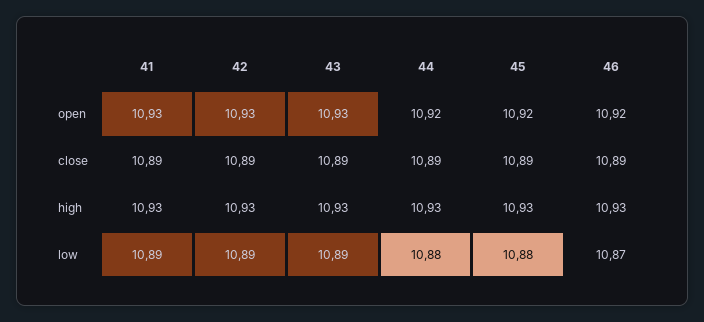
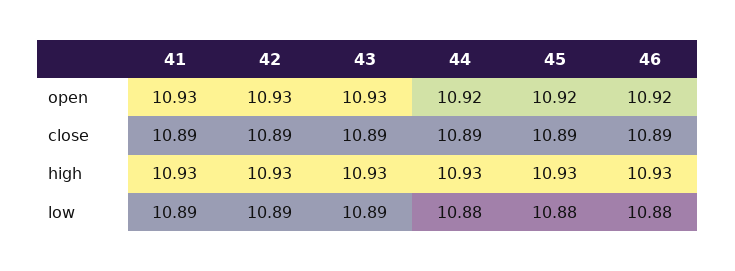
  {
    "41": {
      "open": 10.93,
      "close": 10.89,
      "high": 10.93,
      "low": 10.89
    },
    "42": {
      "open": 10.93,
      "close": 10.89,
      "high": 10.93,
      "low": 10.89
    },
    "43": {
      "open": 10.93,
      "close": 10.89,
      "high": 10.93,
      "low": 10.89
    },
    "44": {
      "open": 10.92,
      "close": 10.89,
      "high": 10.93,
      "low": 10.88
    },
    "45": {
      "open": 10.92,
      "close": 10.89,
      "high": 10.93,
      "low": 10.88
    },
    "46": {
      "open": 10.92,
      "close": 10.89,
      "high": 10.93,
-     "low": 10.87
+     "low": 10.88
    }
  }

